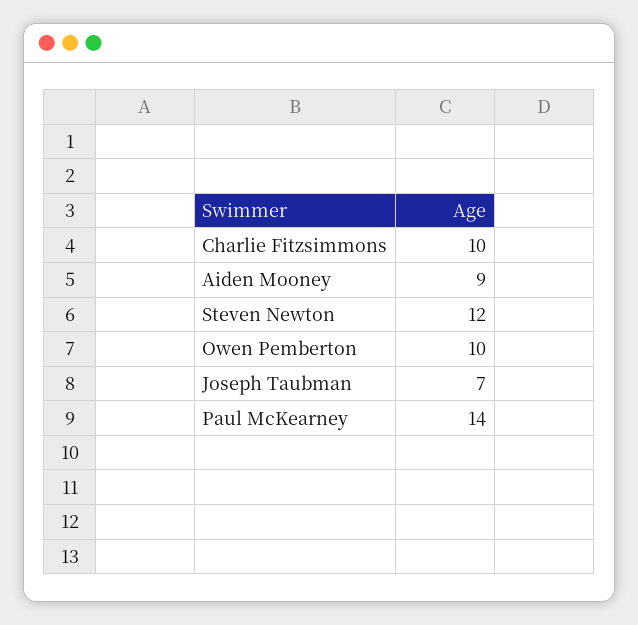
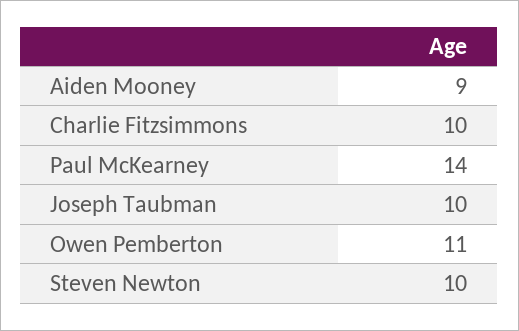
  {
    "Charlie Fitzsimmons": 10,
    "Aiden Mooney": 9,
-   "Steven Newton": 12,
+   "Steven Newton": 10,
-   "Owen Pemberton": 10,
+   "Owen Pemberton": 11,
-   "Joseph Taubman": 7,
+   "Joseph Taubman": 10,
    "Paul McKearney": 14
  }

